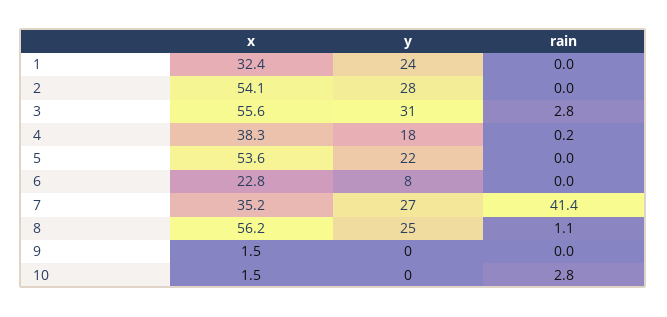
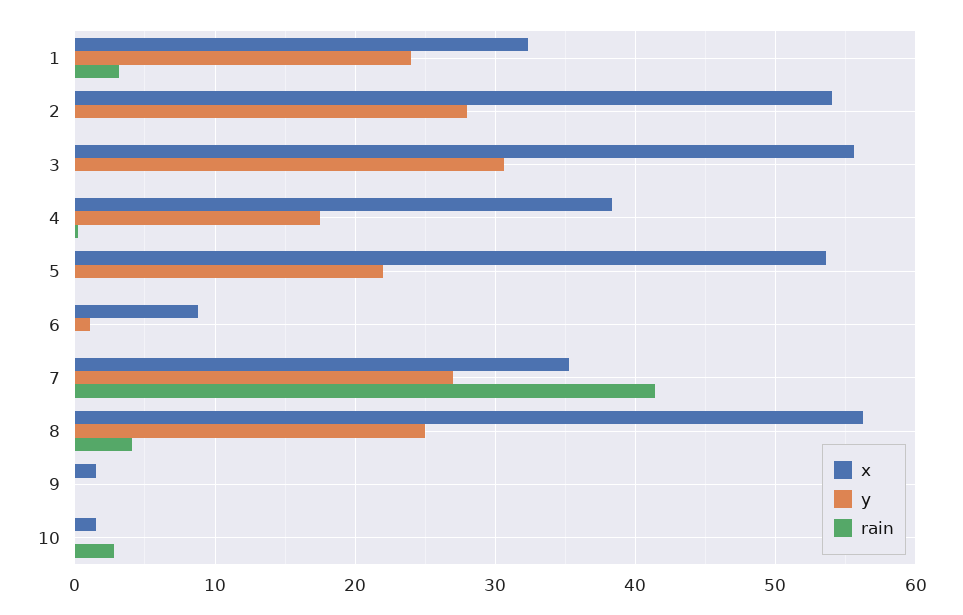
  {
    "x": {
      "1": 32.4,
      "2": 54.1,
      "3": 55.6,
      "4": 38.3,
      "5": 53.6,
-     "6": 22.8,
+     "6": 9,
      "7": 35.2,
      "8": 56.2,
      "9": 1.5,
      "10": 1.5
    },
    "y": {
      "1": 24,
      "2": 28,
      "3": 31,
      "4": 18,
      "5": 22,
-     "6": 8,
+     "6": 1,
      "7": 27,
      "8": 25,
      "9": 0,
      "10": 0
    },
    "rain": {
-     "1": 0,
+     "1": 3,
      "2": 0,
-     "3": 2.8,
+     "3": 0,
      "4": 0.2,
      "5": 0,
      "6": 0,
      "7": 41.4,
-     "8": 1.1,
+     "8": 4,
      "9": 0,
      "10": 2.8
    }
  }

